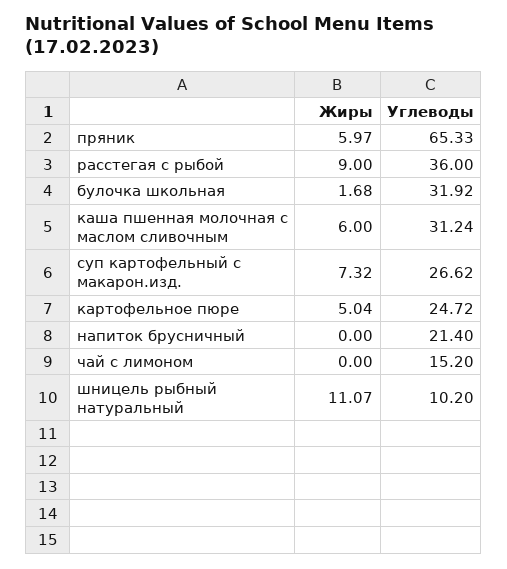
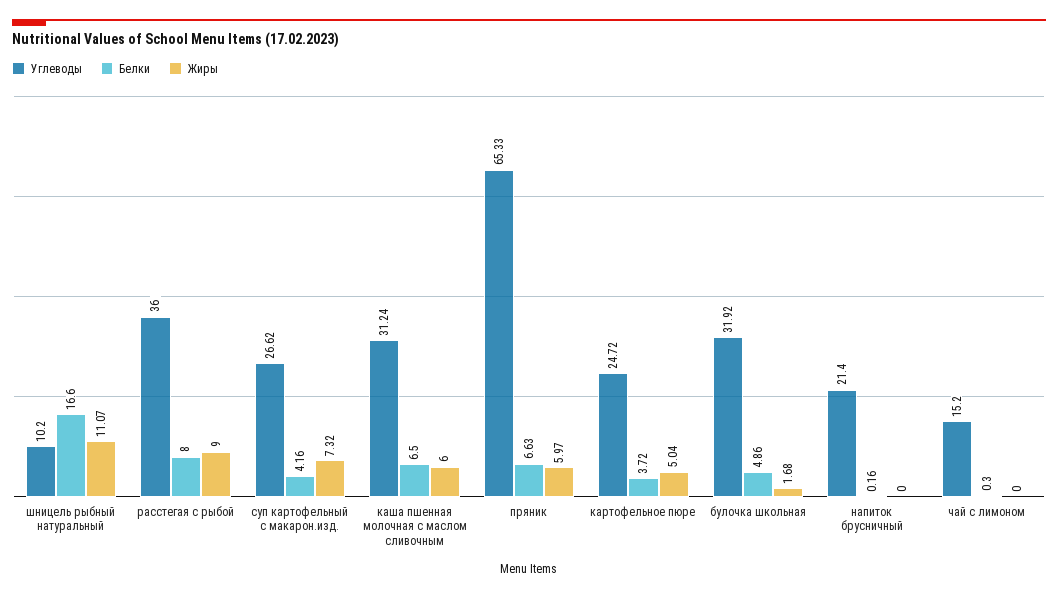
  {
    "Жиры": {
      "пряник": 5.97,
      "расстегая с рыбой": 9,
      "булочка школьная": 1.68,
      "каша пшенная молочная с маслом сливочным": 6,
      "суп картофельный с макарон.изд.": 7.32,
      "картофельное пюре": 5.04,
      "напиток брусничный": 0,
      "чай с лимоном": 0,
      "шницель рыбный натуральный": 11.07
    },
    "Углеводы": {
      "пряник": 65.33,
      "расстегая с рыбой": 36,
      "булочка школьная": 31.92,
      "каша пшенная молочная с маслом сливочным": 31.24,
      "суп картофельный с макарон.изд.": 26.62,
      "картофельное пюре": 24.72,
      "напиток брусничный": 21.4,
      "чай с лимоном": 15.2,
      "шницель рыбный натуральный": 10.2
-   }
+   },
+   "Белки": {
+     "шницель рыбный натуральный": 16.6,
+     "расстегая с рыбой": 8,
+     "суп картофельный с макарон.изд.": 4.16,
+     "каша пшенная молочная с маслом сливочным": 6.5,
+     "пряник": 6.63,
+     "картофельное пюре": 3.72,
+     "булочка школьная": 4.86,
+     "напиток брусничный": 0.16,
+     "чай с лимоном": 0.3
+   }
  }

